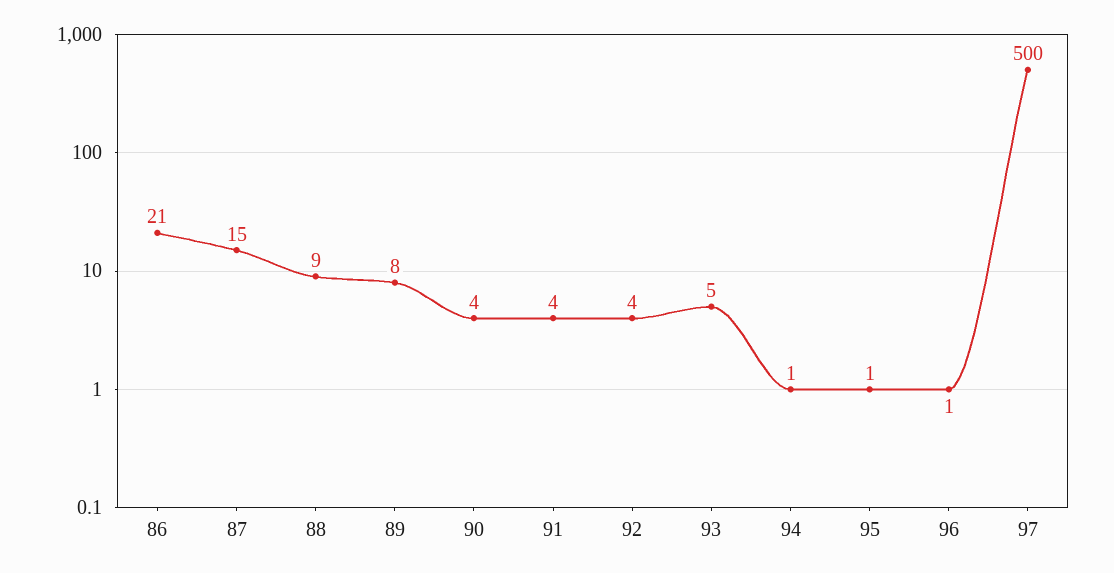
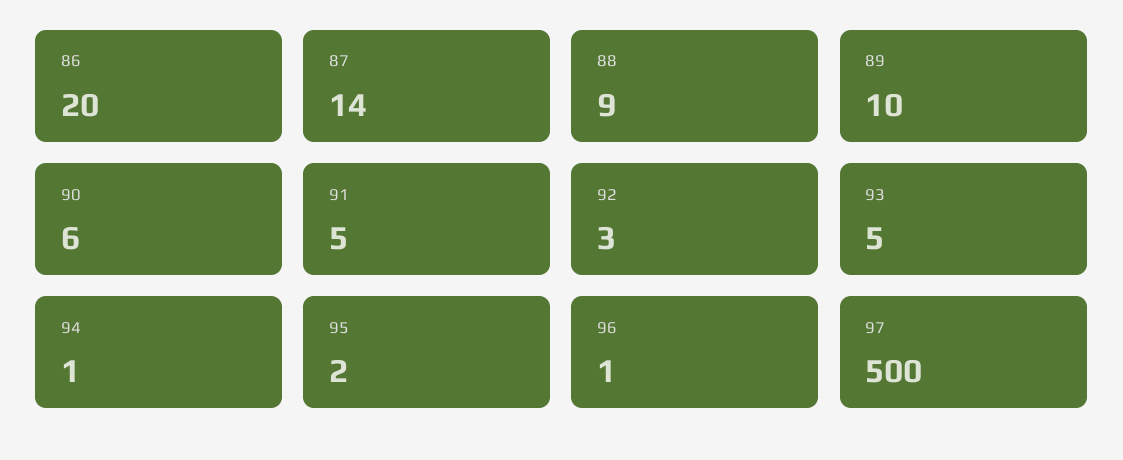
  {
-   "86": 21,
+   "86": 20,
-   "87": 15,
+   "87": 14,
    "88": 9,
-   "89": 8,
+   "89": 10,
-   "90": 4,
+   "90": 6,
-   "91": 4,
+   "91": 5,
-   "92": 4,
+   "92": 3,
    "93": 5,
    "94": 1,
-   "95": 1,
+   "95": 2,
    "96": 1,
    "97": 500
  }

